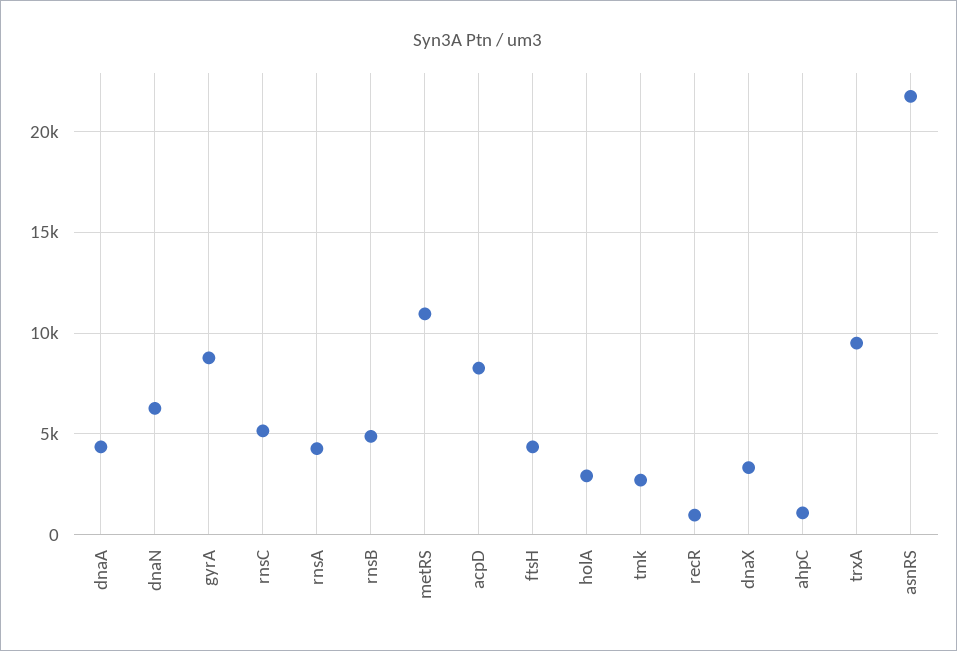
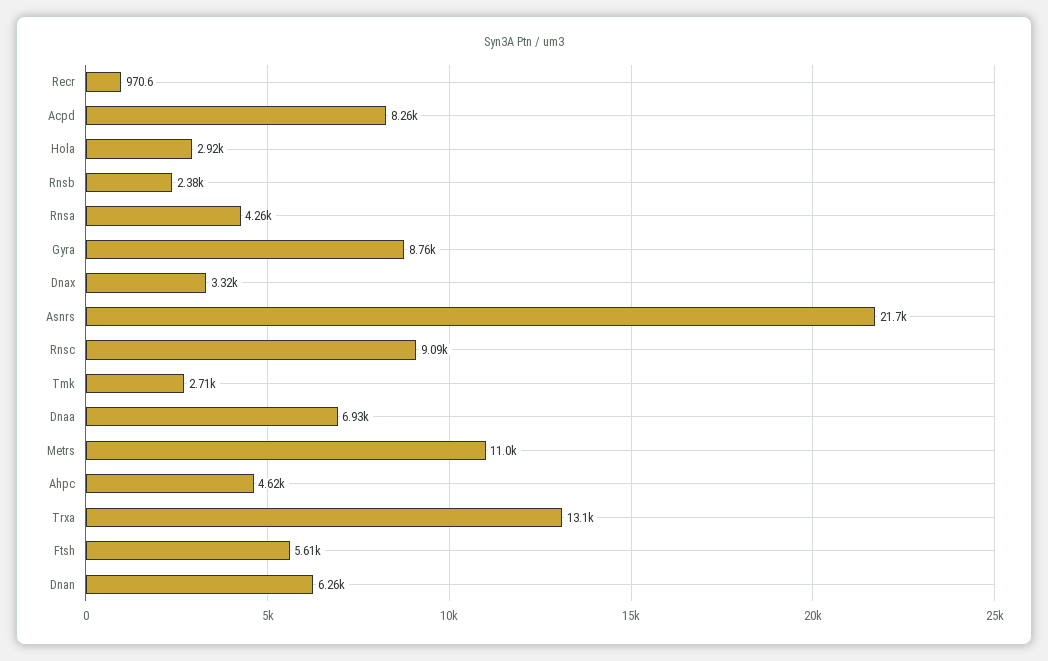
  {
-   "dnaA": 4500,
+   "dnaA": 6930,
    "dnaN": 6260,
    "gyrA": 8760,
-   "rnsC": 5000,
+   "rnsC": 9090,
    "rnsA": 4260,
-   "rnsB": 5000,
+   "rnsB": 2380,
    "metRS": 11000,
    "acpD": 8260,
-   "ftsH": 4500,
+   "ftsH": 5610,
    "holA": 2920,
    "tmk": 2710,
    "recR": 970.6,
    "dnaX": 3320,
-   "ahpC": 1000,
+   "ahpC": 4620,
-   "trxA": 9500,
+   "trxA": 13100,
    "asnRS": 21700
  }

